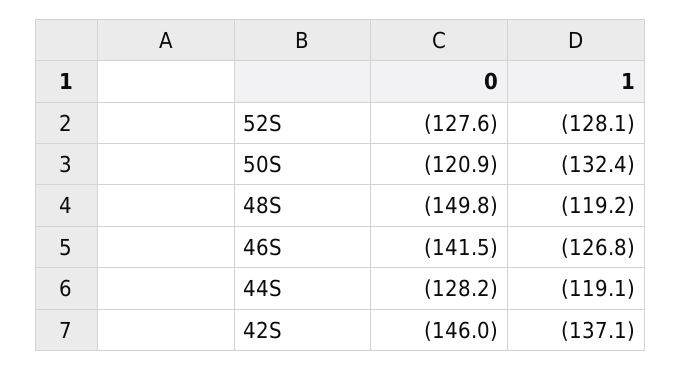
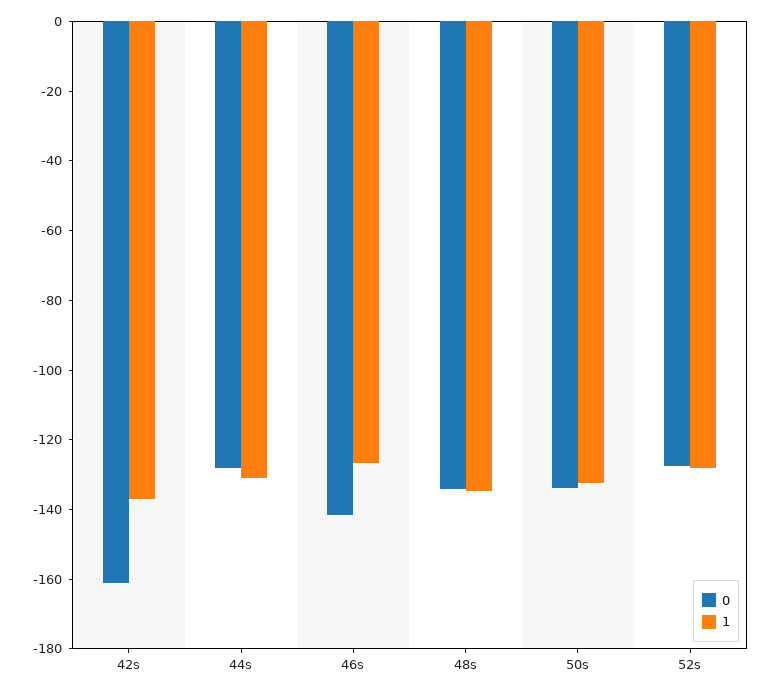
  {
    "0": {
      "52S": -127.6,
-     "50S": -120.9,
+     "50S": -135,
-     "48S": -149.8,
+     "48S": -135,
      "46S": -141.5,
      "44S": -128.2,
-     "42S": -146
+     "42S": -160
    },
    "1": {
      "52S": -128.1,
      "50S": -132.4,
-     "48S": -119.2,
+     "48S": -135,
      "46S": -126.8,
-     "44S": -119.1,
+     "44S": -130,
      "42S": -137.1
    }
  }

